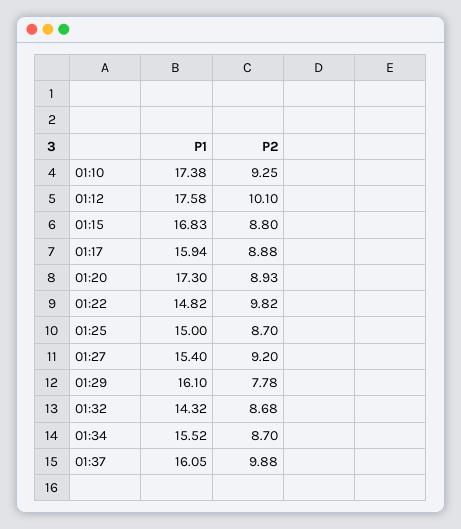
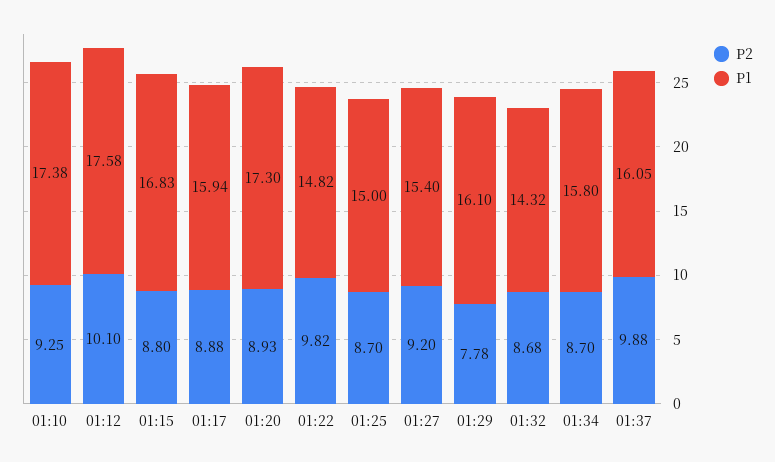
  {
    "P1": {
      "01:10": 17.38,
      "01:12": 17.58,
      "01:15": 16.83,
      "01:17": 15.94,
      "01:20": 17.3,
      "01:22": 14.82,
      "01:25": 15,
      "01:27": 15.4,
      "01:29": 16.1,
      "01:32": 14.32,
-     "01:34": 15.52,
+     "01:34": 15.8,
      "01:37": 16.05
    },
    "P2": {
      "01:10": 9.25,
      "01:12": 10.1,
      "01:15": 8.8,
      "01:17": 8.88,
      "01:20": 8.93,
      "01:22": 9.82,
      "01:25": 8.7,
      "01:27": 9.2,
      "01:29": 7.78,
      "01:32": 8.68,
      "01:34": 8.7,
      "01:37": 9.88
    }
  }

